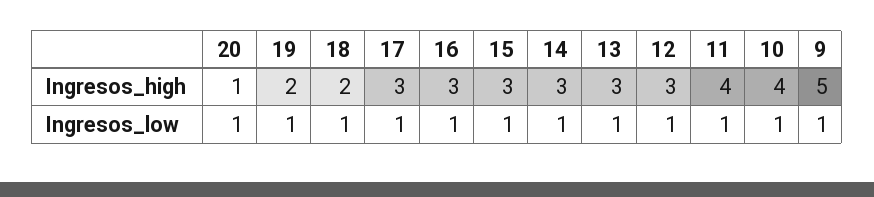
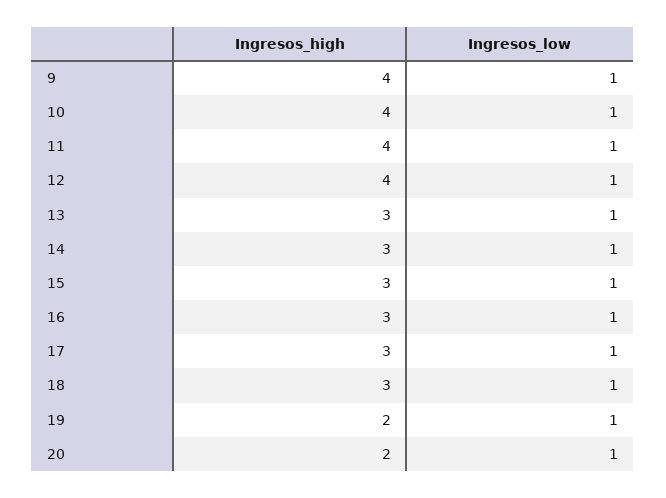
  {
    "20": {
-     "Ingresos_high": 1,
+     "Ingresos_high": 2,
      "Ingresos_low": 1
    },
    "19": {
      "Ingresos_high": 2,
      "Ingresos_low": 1
    },
    "18": {
-     "Ingresos_high": 2,
+     "Ingresos_high": 3,
      "Ingresos_low": 1
    },
    "17": {
      "Ingresos_high": 3,
      "Ingresos_low": 1
    },
    "16": {
      "Ingresos_high": 3,
      "Ingresos_low": 1
    },
    "15": {
      "Ingresos_high": 3,
      "Ingresos_low": 1
    },
    "14": {
      "Ingresos_high": 3,
      "Ingresos_low": 1
    },
    "13": {
      "Ingresos_high": 3,
      "Ingresos_low": 1
    },
    "12": {
-     "Ingresos_high": 3,
+     "Ingresos_high": 4,
      "Ingresos_low": 1
    },
    "11": {
      "Ingresos_high": 4,
      "Ingresos_low": 1
    },
    "10": {
      "Ingresos_high": 4,
      "Ingresos_low": 1
    },
    "9": {
-     "Ingresos_high": 5,
+     "Ingresos_high": 4,
      "Ingresos_low": 1
    }
  }

